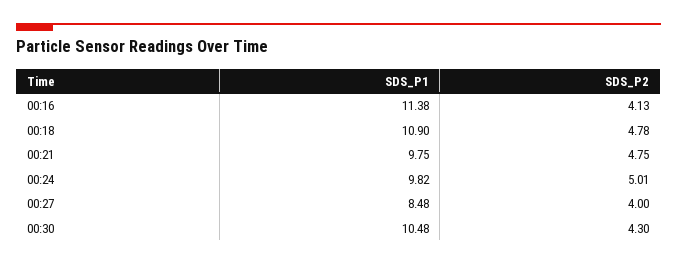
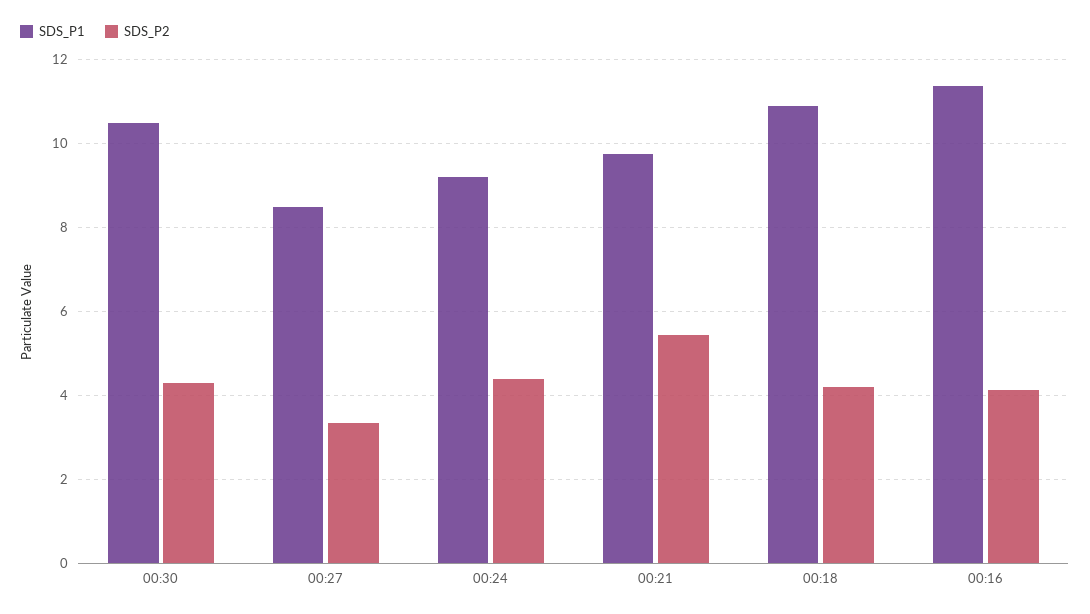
  {
    "SDS_P1": {
      "00:16": 11.38,
      "00:18": 10.9,
      "00:21": 9.75,
-     "00:24": 9.82,
+     "00:24": 9.2,
      "00:27": 8.48,
      "00:30": 10.48
    },
    "SDS_P2": {
      "00:16": 4.13,
-     "00:18": 4.78,
+     "00:18": 4.2,
-     "00:21": 4.75,
+     "00:21": 5.4,
-     "00:24": 5.01,
+     "00:24": 4.4,
-     "00:27": 4,
+     "00:27": 3.4,
      "00:30": 4.3
    }
  }

